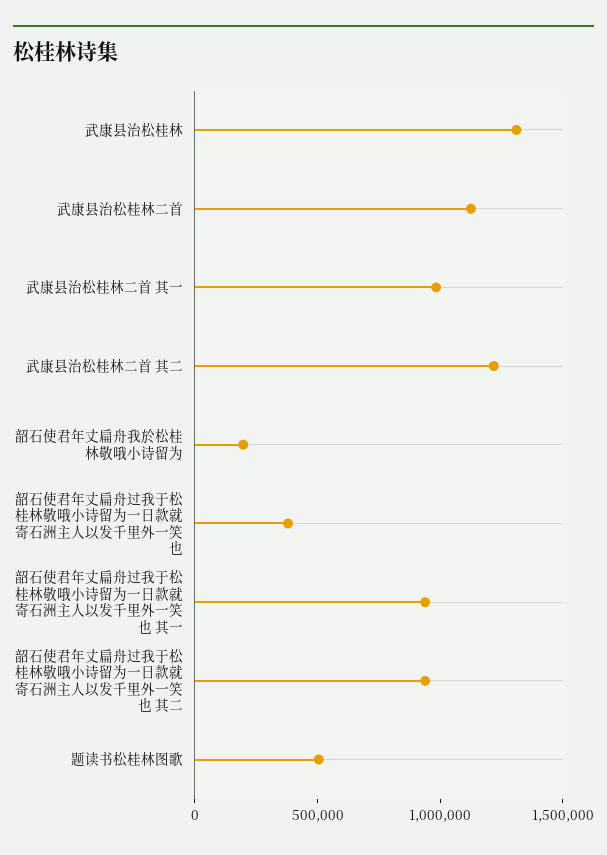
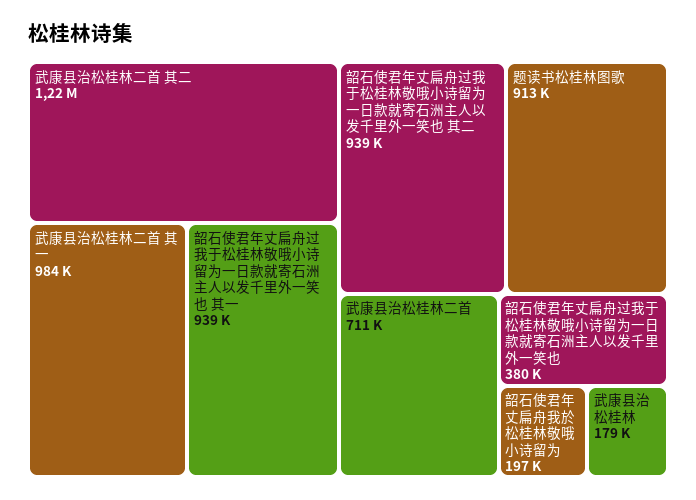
  {
-   "武康县治松桂林": 1300000,
+   "武康县治松桂林": 179000,
-   "武康县治松桂林二首": 1100000,
+   "武康县治松桂林二首": 711000,
    "武康县治松桂林二首 其一": 984000,
    "武康县治松桂林二首 其二": 1220000,
    "韶石使君年丈扁舟我於松桂林敬哦小诗留为": 197000,
    "韶石使君年丈扁舟过我于松桂林敬哦小诗留为一日款就寄石洲主人以发千里外一笑也": 380000,
    "韶石使君年丈扁舟过我于松桂林敬哦小诗留为一日款就寄石洲主人以发千里外一笑也 其一": 939000,
    "韶石使君年丈扁舟过我于松桂林敬哦小诗留为一日款就寄石洲主人以发千里外一笑也 其二": 939000,
-   "题读书松桂林图歌": 500000
+   "题读书松桂林图歌": 913000
  }

